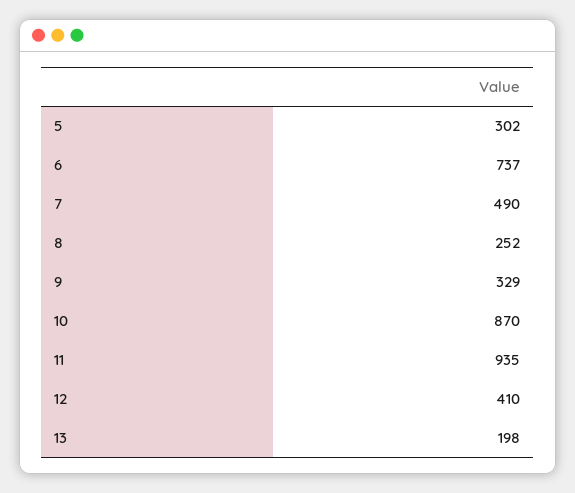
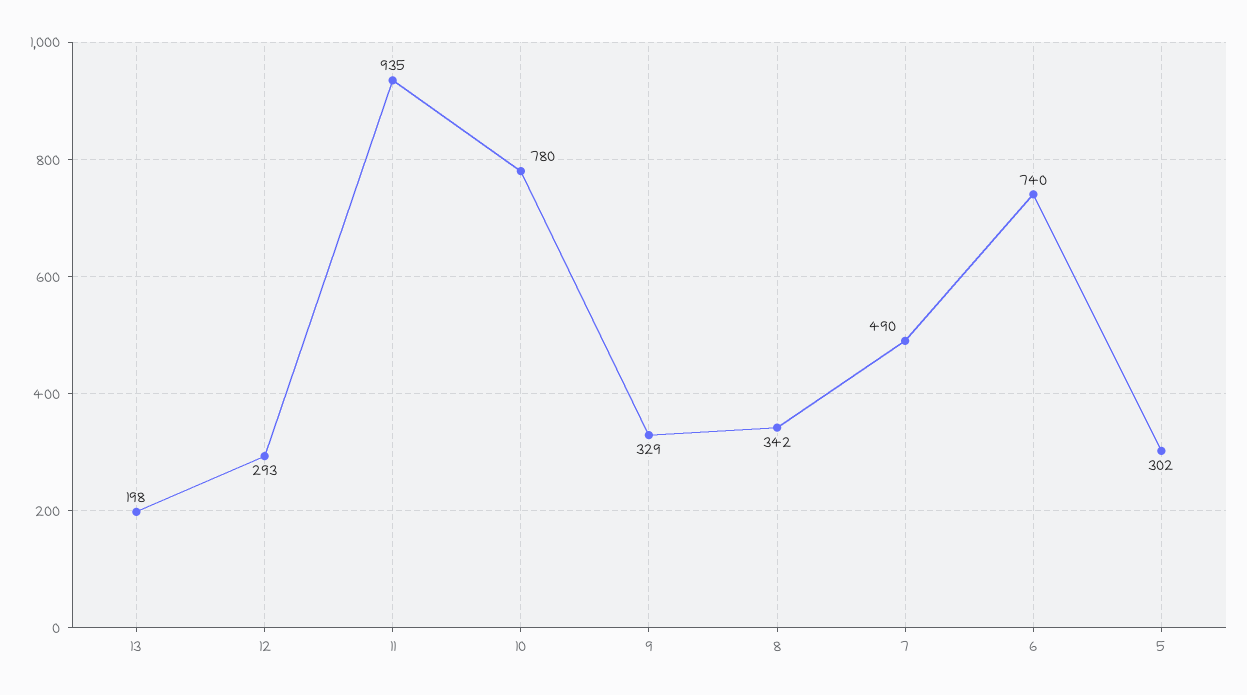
  {
    "5": 302,
-   "6": 737,
+   "6": 740,
    "7": 490,
-   "8": 252,
+   "8": 342,
    "9": 329,
-   "10": 870,
+   "10": 780,
    "11": 935,
-   "12": 410,
+   "12": 293,
    "13": 198
  }

